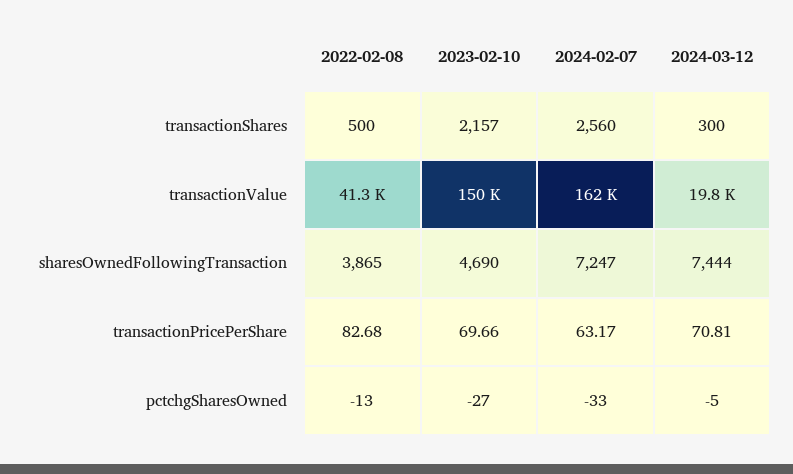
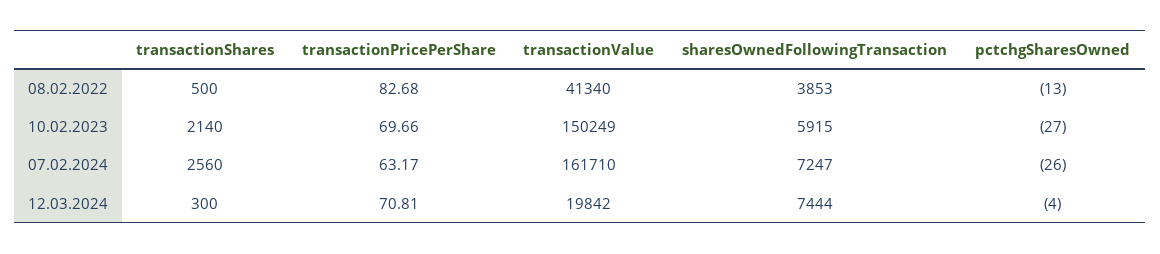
  {
    "2022-02-08": {
      "transactionShares": 500,
      "transactionValue": 41340,
-     "sharesOwnedFollowingTransaction": 3865,
+     "sharesOwnedFollowingTransaction": 3853,
      "transactionPricePerShare": 82.68,
      "pctchgSharesOwned": -13
    },
    "2023-02-10": {
-     "transactionShares": 2157,
+     "transactionShares": 2140,
      "transactionValue": 150249,
-     "sharesOwnedFollowingTransaction": 4690,
+     "sharesOwnedFollowingTransaction": 5915,
      "transactionPricePerShare": 69.66,
      "pctchgSharesOwned": -27
    },
    "2024-02-07": {
      "transactionShares": 2560,
      "transactionValue": 161710,
      "sharesOwnedFollowingTransaction": 7247,
      "transactionPricePerShare": 63.17,
-     "pctchgSharesOwned": -33
+     "pctchgSharesOwned": -26
    },
    "2024-03-12": {
      "transactionShares": 300,
      "transactionValue": 19842,
      "sharesOwnedFollowingTransaction": 7444,
      "transactionPricePerShare": 70.81,
-     "pctchgSharesOwned": -5
+     "pctchgSharesOwned": -4
    }
  }

